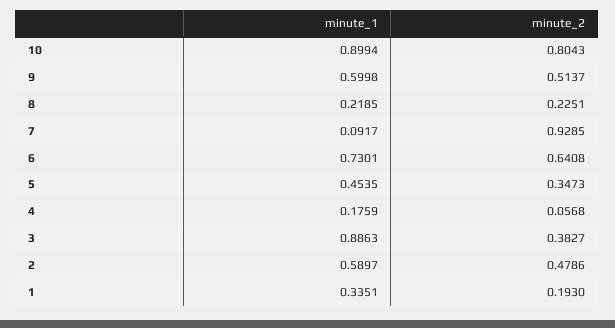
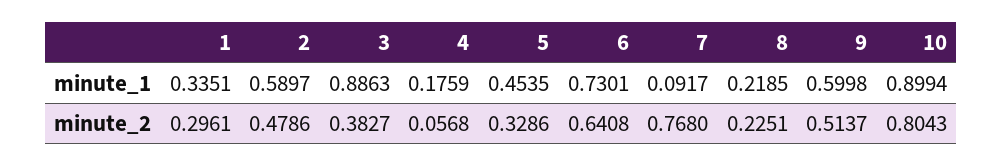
  {
    "minute_1": {
      "10": 0.8994,
      "9": 0.5998,
      "8": 0.2185,
      "7": 0.0917,
      "6": 0.7301,
      "5": 0.4535,
      "4": 0.1759,
      "3": 0.8863,
      "2": 0.5897,
      "1": 0.3351
    },
    "minute_2": {
      "10": 0.8043,
      "9": 0.5137,
      "8": 0.2251,
-     "7": 0.9285,
+     "7": 0.768,
      "6": 0.6408,
-     "5": 0.3473,
+     "5": 0.3286,
      "4": 0.0568,
      "3": 0.3827,
      "2": 0.4786,
-     "1": 0.193
+     "1": 0.2961
    }
  }

